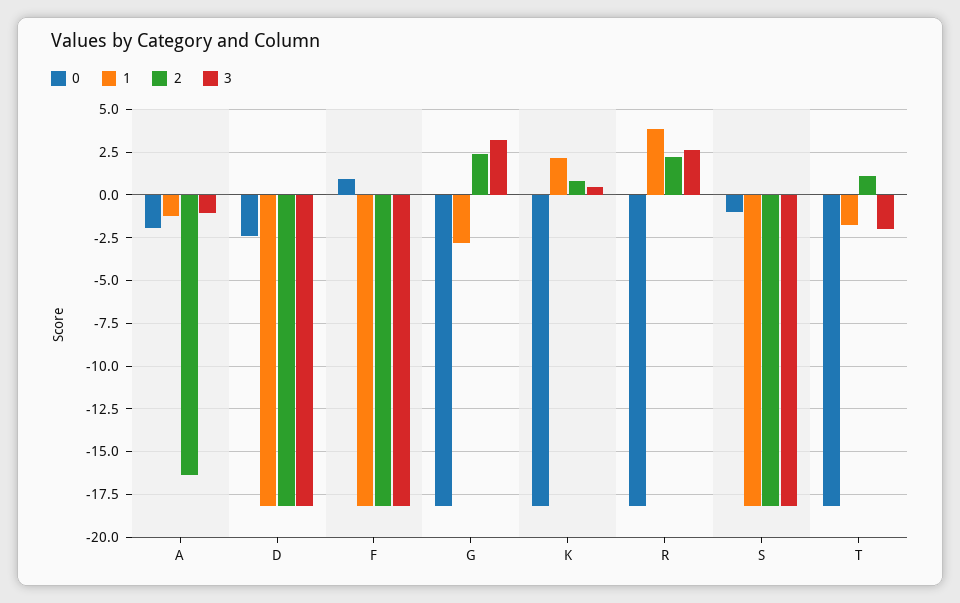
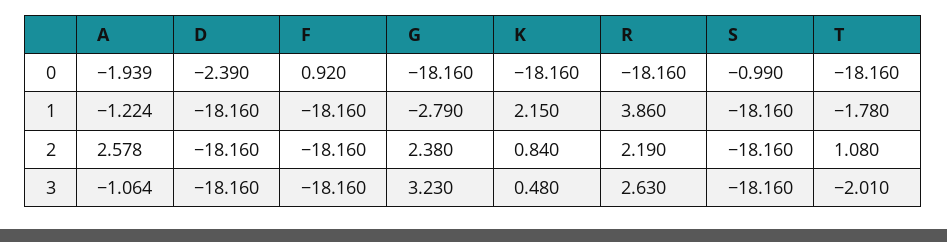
  {
    "0": {
      "A": -1.939,
      "D": -2.39,
      "F": 0.92,
      "G": -18.16,
      "K": -18.16,
      "R": -18.16,
      "S": -0.99,
      "T": -18.16
    },
    "1": {
      "A": -1.224,
      "D": -18.16,
      "F": -18.16,
      "G": -2.79,
      "K": 2.15,
      "R": 3.86,
      "S": -18.16,
      "T": -1.78
    },
    "2": {
-     "A": -16.5,
+     "A": 2.578,
      "D": -18.16,
      "F": -18.16,
      "G": 2.38,
      "K": 0.84,
      "R": 2.19,
      "S": -18.16,
      "T": 1.08
    },
    "3": {
      "A": -1.064,
      "D": -18.16,
      "F": -18.16,
      "G": 3.23,
      "K": 0.48,
      "R": 2.63,
      "S": -18.16,
      "T": -2.01
    }
  }

